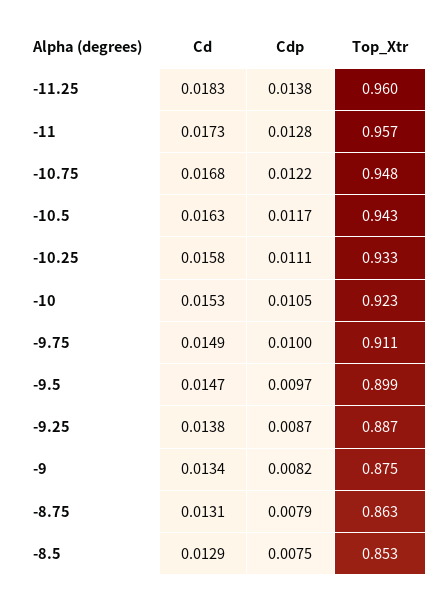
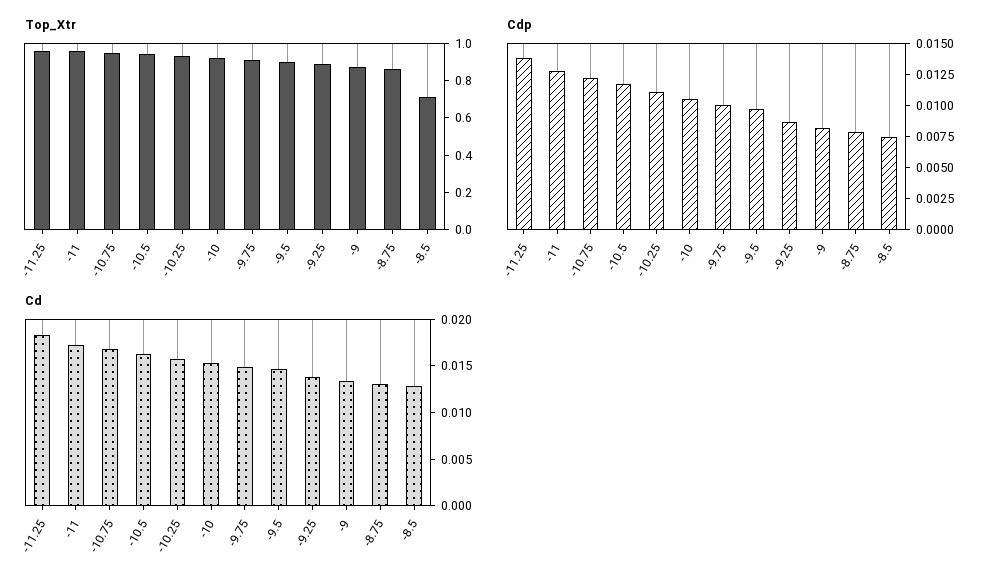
  {
    "Cd": {
      "-11.25": 0.0183,
      "-11": 0.0173,
      "-10.75": 0.0168,
      "-10.5": 0.0163,
      "-10.25": 0.0158,
      "-10": 0.0153,
      "-9.75": 0.0149,
      "-9.5": 0.0147,
      "-9.25": 0.0138,
      "-9": 0.0134,
      "-8.75": 0.0131,
      "-8.5": 0.0129
    },
    "Cdp": {
      "-11.25": 0.0138,
      "-11": 0.0128,
      "-10.75": 0.0122,
      "-10.5": 0.0117,
      "-10.25": 0.0111,
      "-10": 0.0105,
      "-9.75": 0.01,
      "-9.5": 0.0097,
      "-9.25": 0.0087,
      "-9": 0.0082,
      "-8.75": 0.0079,
      "-8.5": 0.0075
    },
    "Top_Xtr": {
      "-11.25": 0.96,
      "-11": 0.957,
      "-10.75": 0.948,
      "-10.5": 0.943,
      "-10.25": 0.933,
      "-10": 0.923,
      "-9.75": 0.911,
      "-9.5": 0.899,
      "-9.25": 0.887,
      "-9": 0.875,
      "-8.75": 0.863,
-     "-8.5": 0.853
+     "-8.5": 0.7
    }
  }

